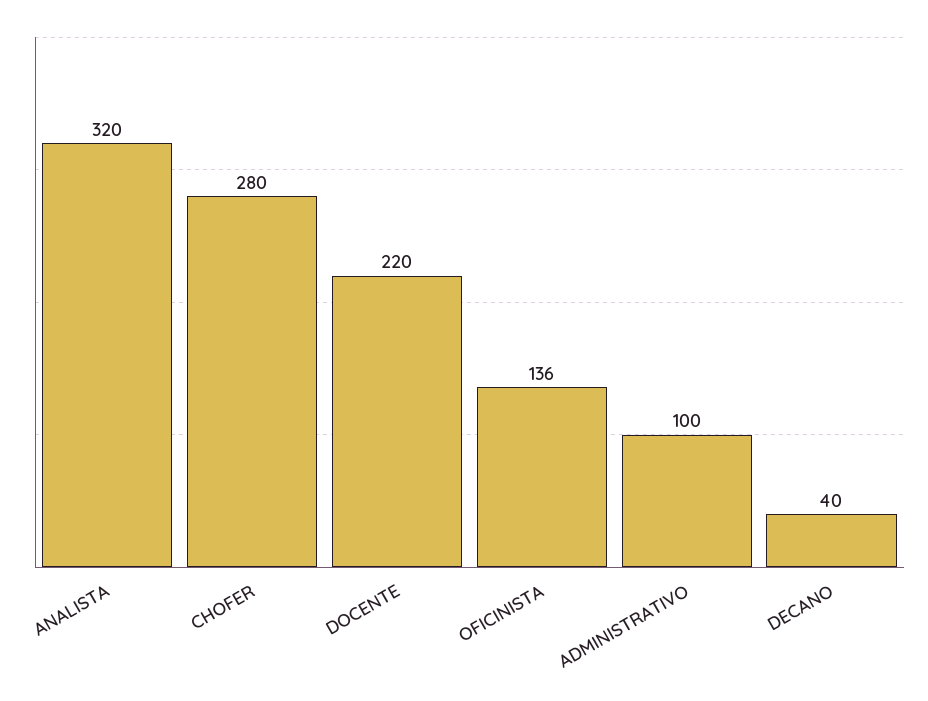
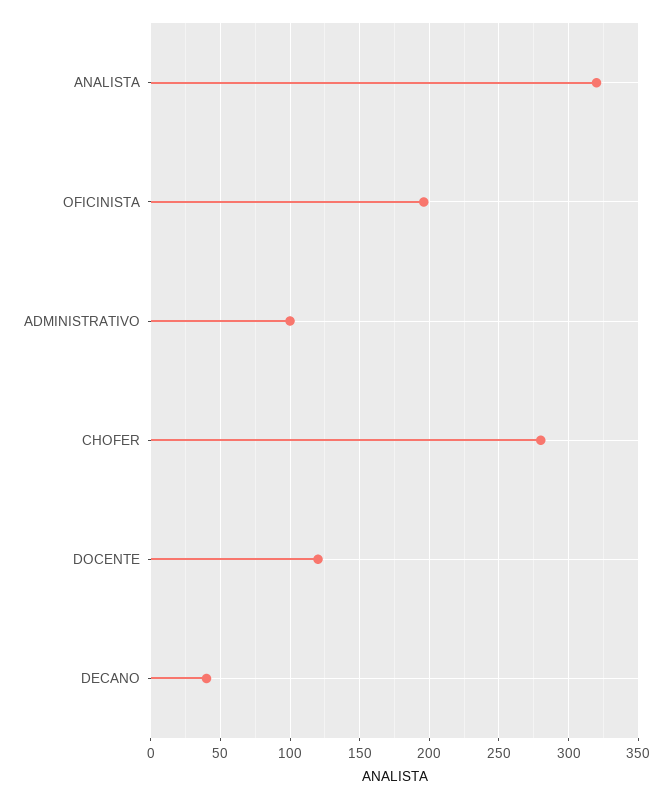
  {
    "ANALISTA": 320,
    "CHOFER": 280,
-   "DOCENTE": 220,
+   "DOCENTE": 120,
-   "OFICINISTA": 136,
+   "OFICINISTA": 195,
    "ADMINISTRATIVO": 100,
    "DECANO": 40
  }

